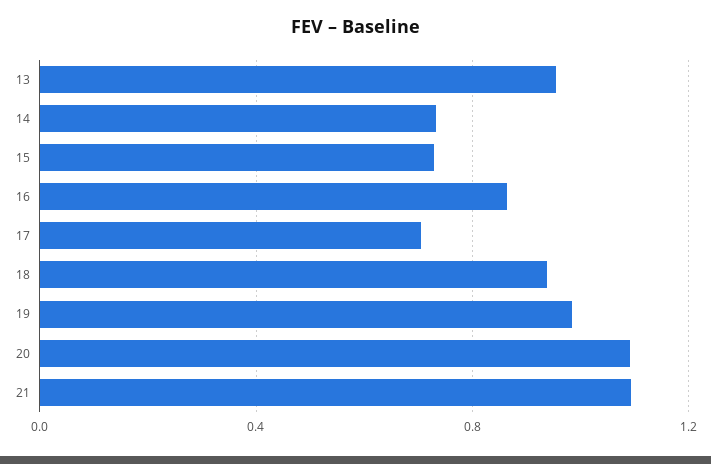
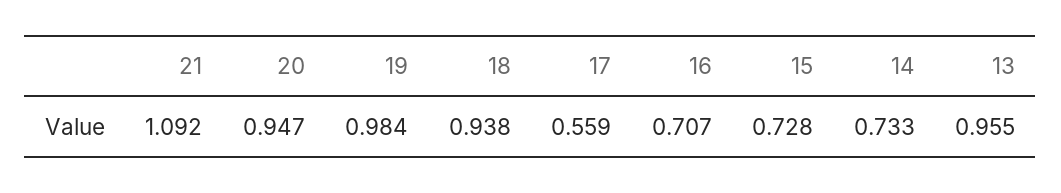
  {
    "13": 0.955,
    "14": 0.733,
    "15": 0.728,
-   "16": 0.85,
+   "16": 0.707,
-   "17": 0.7,
+   "17": 0.559,
    "18": 0.938,
    "19": 0.984,
-   "20": 1.1,
+   "20": 0.947,
    "21": 1.092
  }

